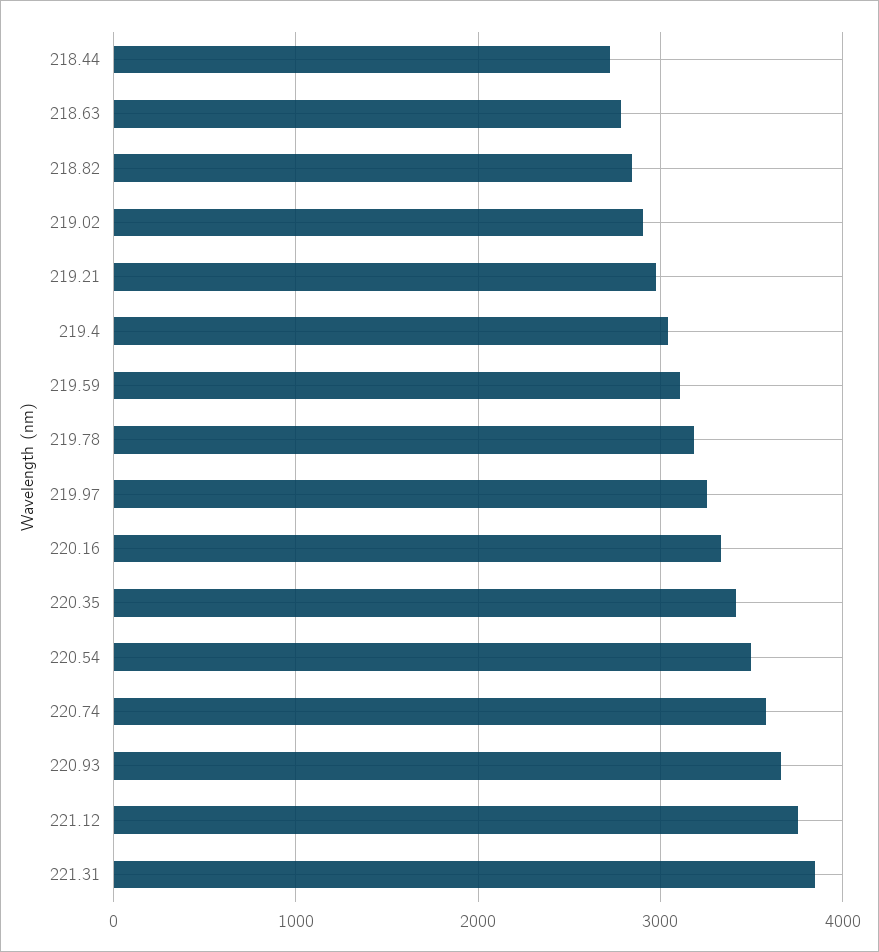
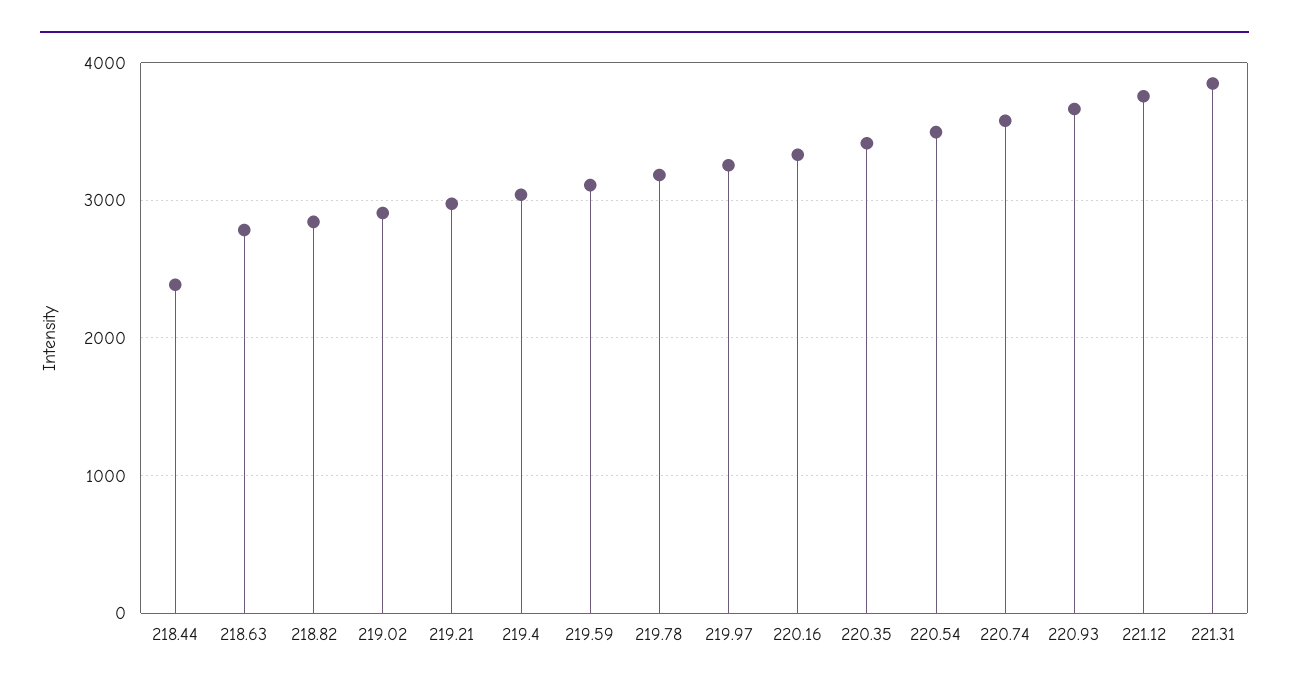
  {
-   "218.44": 2700,
+   "218.44": 2400,
    "218.63": 2800,
    "218.82": 2800,
    "219.02": 2900,
    "219.21": 3000,
    "219.4": 3000,
    "219.59": 3100,
    "219.78": 3200,
    "219.97": 3300,
    "220.16": 3300,
    "220.35": 3400,
    "220.54": 3500,
    "220.74": 3600,
    "220.93": 3700,
    "221.12": 3800,
    "221.31": 3800
  }

